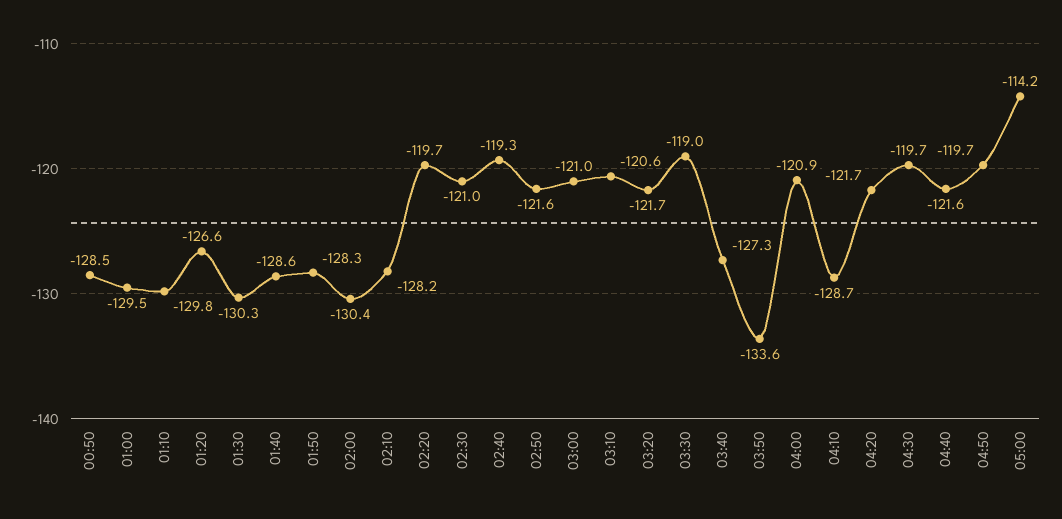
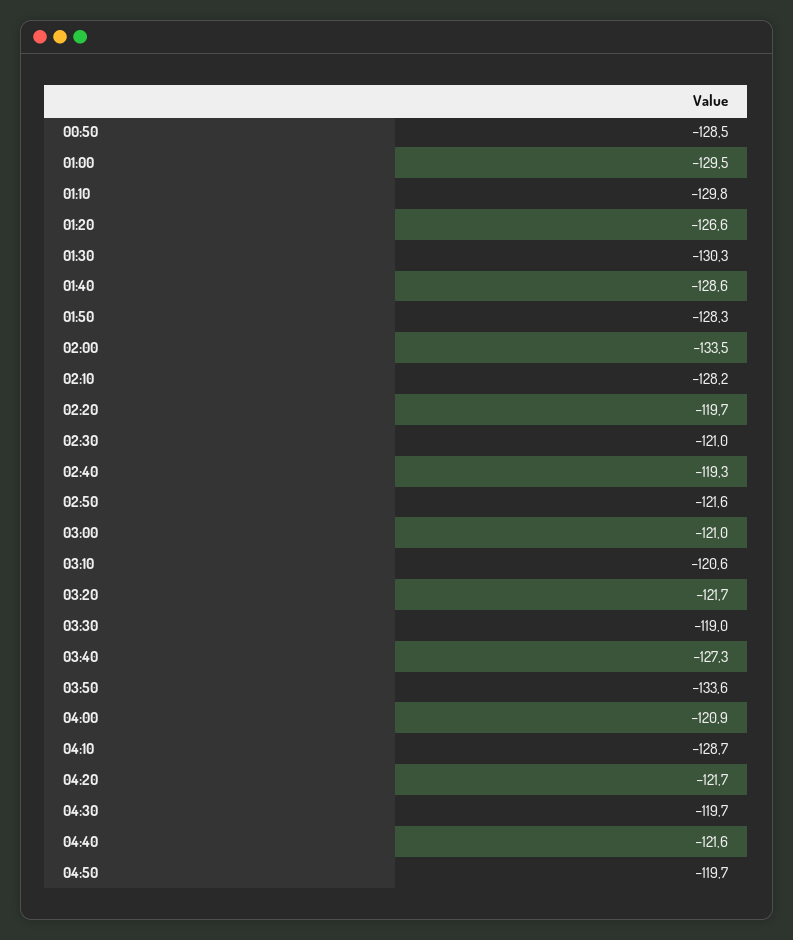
  {
    "00:50": -128.5,
    "01:00": -129.5,
    "01:10": -129.8,
    "01:20": -126.6,
    "01:30": -130.3,
    "01:40": -128.6,
    "01:50": -128.3,
-   "02:00": -130.4,
+   "02:00": -133.5,
    "02:10": -128.2,
    "02:20": -119.7,
    "02:30": -121,
    "02:40": -119.3,
    "02:50": -121.6,
    "03:00": -121,
    "03:10": -120.6,
    "03:20": -121.7,
    "03:30": -119,
    "03:40": -127.3,
    "03:50": -133.6,
    "04:00": -120.9,
    "04:10": -128.7,
    "04:20": -121.7,
    "04:30": -119.7,
    "04:40": -121.6,
-   "04:50": -119.7,
+   "04:50": -119.7
-   "05:00": -114.2
  }

